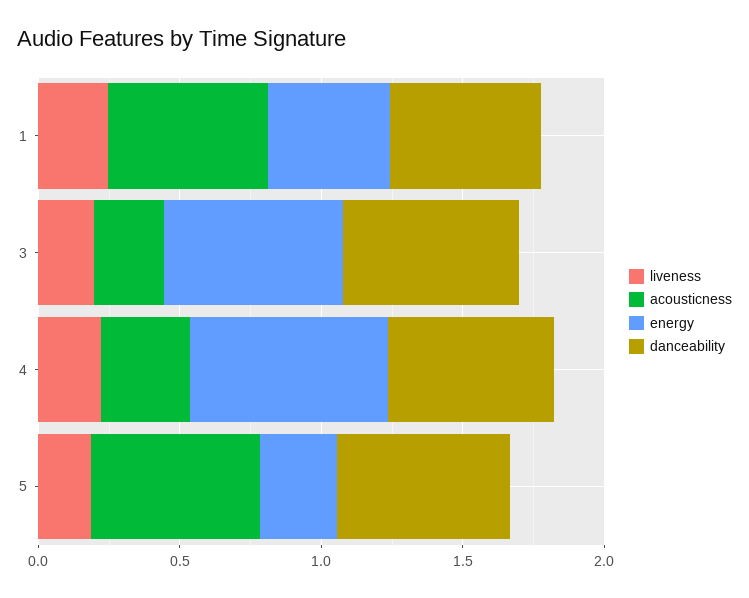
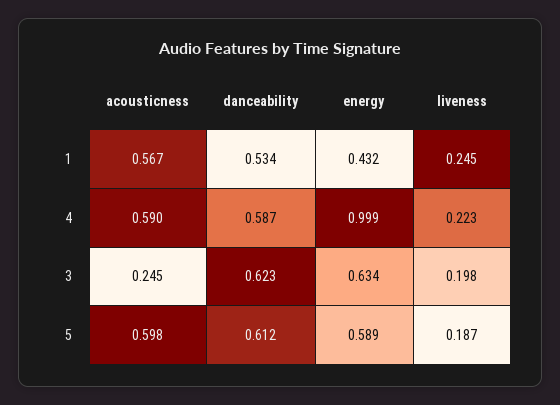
  {
    "liveness": {
      "1": 0.245,
      "3": 0.198,
      "4": 0.223,
      "5": 0.187
    },
    "acousticness": {
      "1": 0.567,
      "3": 0.245,
-     "4": 0.3,
+     "4": 0.59,
      "5": 0.598
    },
    "energy": {
      "1": 0.432,
      "3": 0.634,
-     "4": 0.7,
+     "4": 0.999,
-     "5": 0.3
+     "5": 0.589
    },
    "danceability": {
      "1": 0.534,
      "3": 0.623,
      "4": 0.587,
      "5": 0.612
    }
  }

